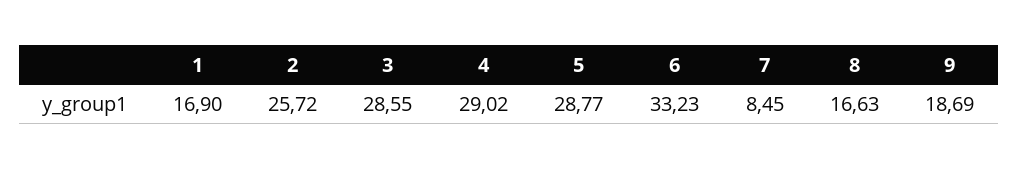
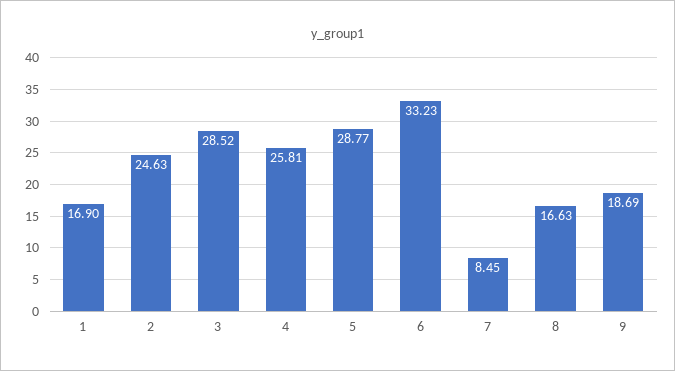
  {
    "1": 16.9,
-   "2": 25.72,
+   "2": 24.63,
-   "3": 28.55,
+   "3": 28.52,
-   "4": 29.02,
+   "4": 25.81,
    "5": 28.77,
    "6": 33.23,
    "7": 8.45,
    "8": 16.63,
    "9": 18.69
  }

